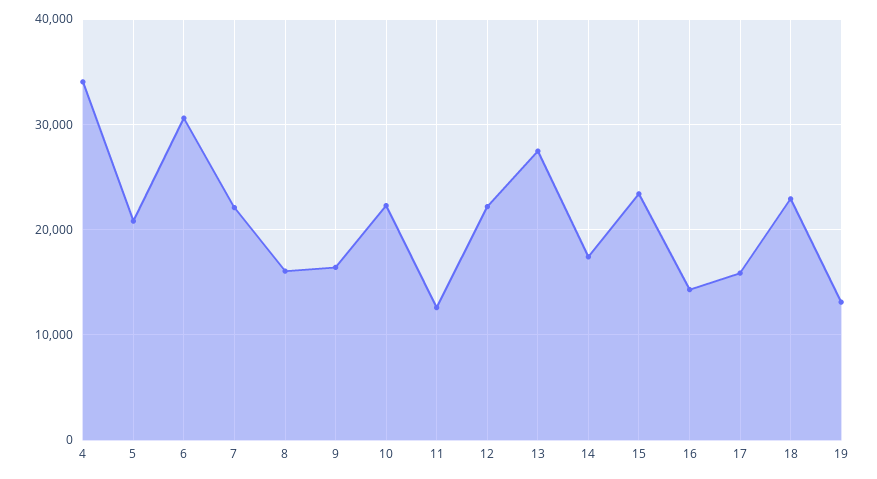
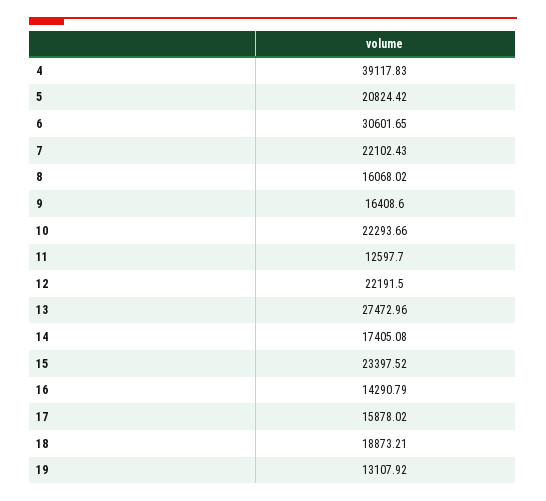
  {
-   "4": 34000,
+   "4": 39117.83,
    "5": 20824.42,
    "6": 30601.65,
    "7": 22102.43,
    "8": 16068.02,
    "9": 16408.6,
    "10": 22293.66,
    "11": 12597.7,
    "12": 22191.5,
    "13": 27472.96,
    "14": 17405.08,
    "15": 23397.52,
    "16": 14290.79,
    "17": 15878.02,
-   "18": 23000,
+   "18": 18873.21,
    "19": 13107.92
  }

